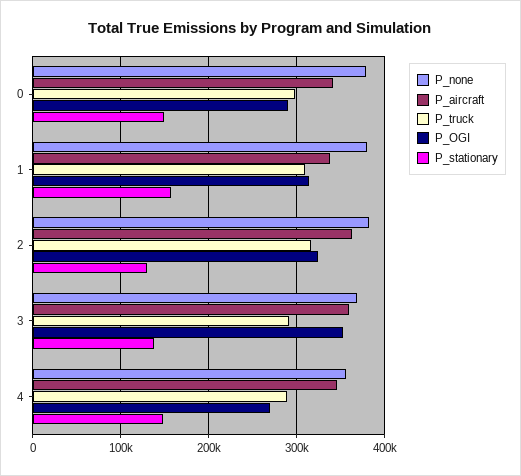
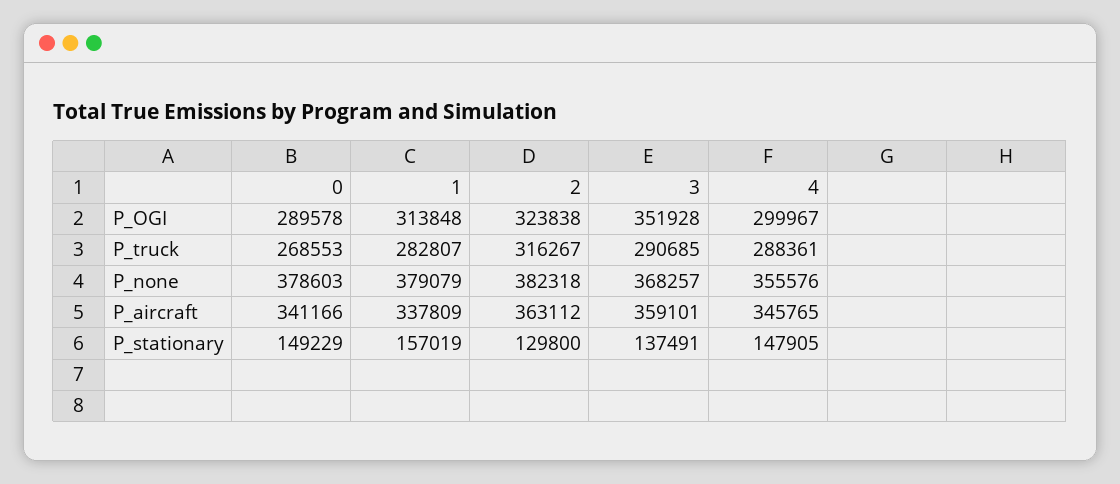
  {
    "P_none": {
      "0": 378603,
      "1": 379079,
      "2": 382318,
      "3": 368257,
      "4": 355576
    },
    "P_aircraft": {
      "0": 341166,
      "1": 337809,
      "2": 363112,
      "3": 359101,
      "4": 345765
    },
    "P_truck": {
-     "0": 300000,
+     "0": 268553,
-     "1": 310000,
+     "1": 282807,
      "2": 316267,
      "3": 290685,
      "4": 288361
    },
    "P_OGI": {
      "0": 289578,
      "1": 313848,
      "2": 323838,
      "3": 351928,
-     "4": 270000
+     "4": 299967
    },
    "P_stationary": {
      "0": 149229,
      "1": 157019,
      "2": 129800,
      "3": 137491,
      "4": 147905
    }
  }

